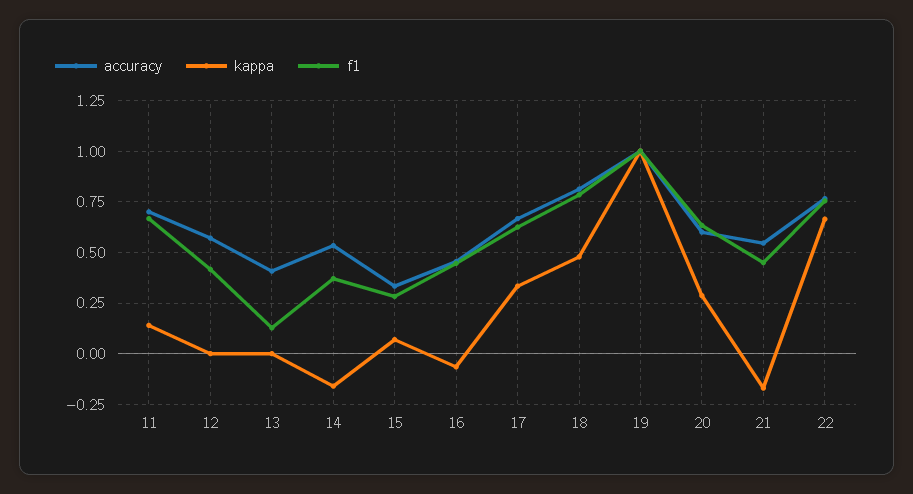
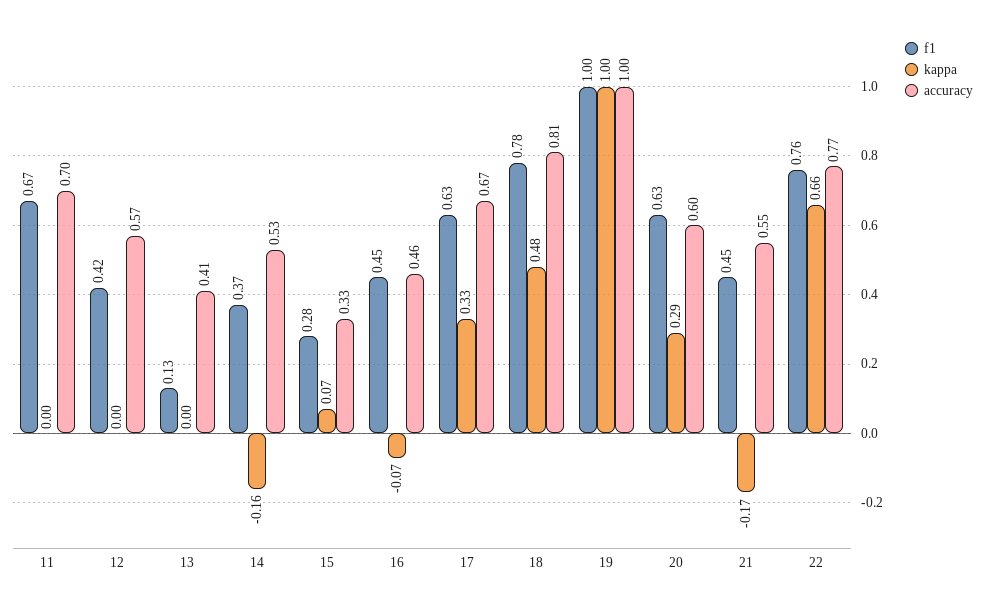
  {
    "accuracy": {
      "11": 0.7,
      "12": 0.57,
      "13": 0.41,
      "14": 0.53,
      "15": 0.33,
      "16": 0.46,
      "17": 0.67,
      "18": 0.81,
      "19": 1,
      "20": 0.6,
      "21": 0.55,
      "22": 0.77
    },
    "kappa": {
-     "11": 0.15,
+     "11": 0,
      "12": 0,
      "13": 0,
      "14": -0.16,
      "15": 0.07,
      "16": -0.07,
      "17": 0.33,
      "18": 0.48,
      "19": 1,
      "20": 0.29,
      "21": -0.17,
      "22": 0.66
    },
    "f1": {
      "11": 0.67,
      "12": 0.42,
      "13": 0.13,
      "14": 0.37,
      "15": 0.28,
      "16": 0.45,
      "17": 0.63,
      "18": 0.78,
      "19": 1,
      "20": 0.63,
      "21": 0.45,
      "22": 0.76
    }
  }

